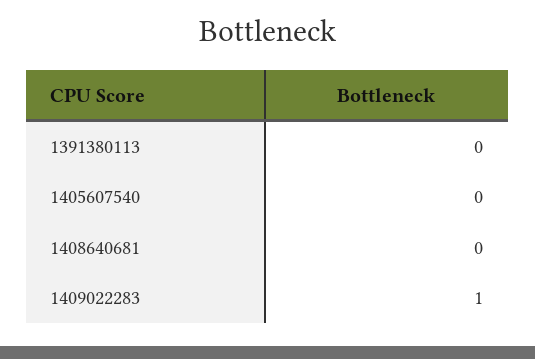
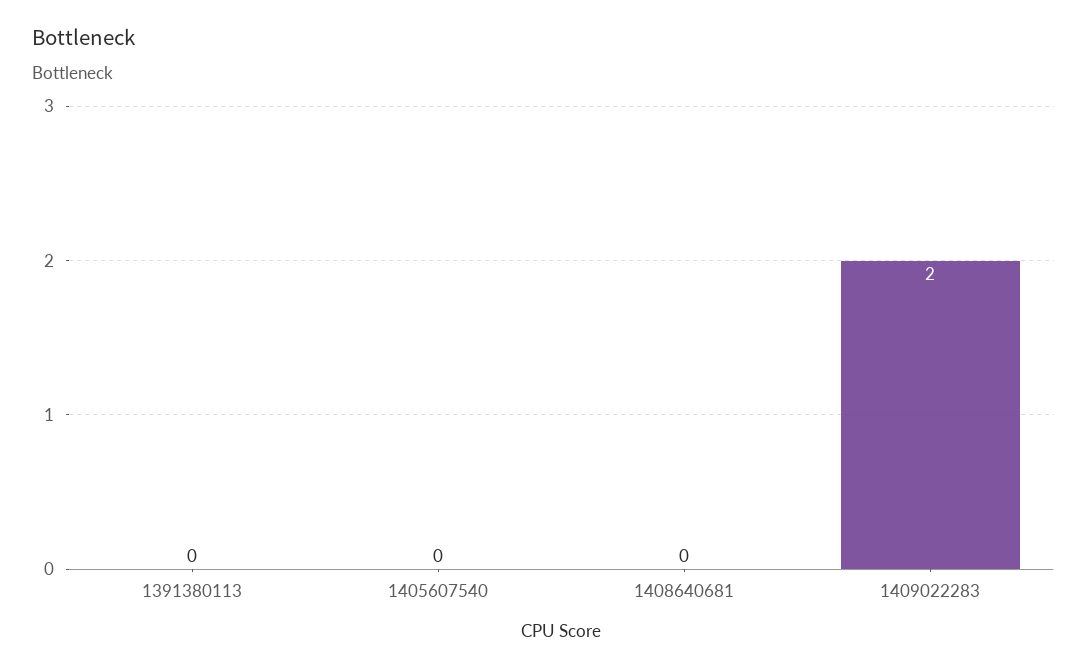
  {
    "1391380113": 0,
    "1405607540": 0,
    "1408640681": 0,
-   "1409022283": 1
+   "1409022283": 2
  }

